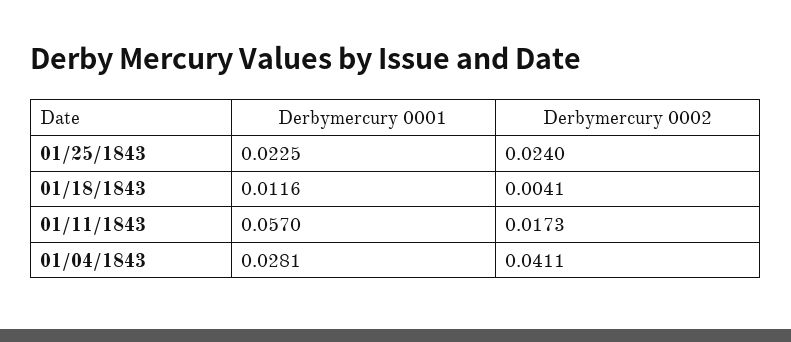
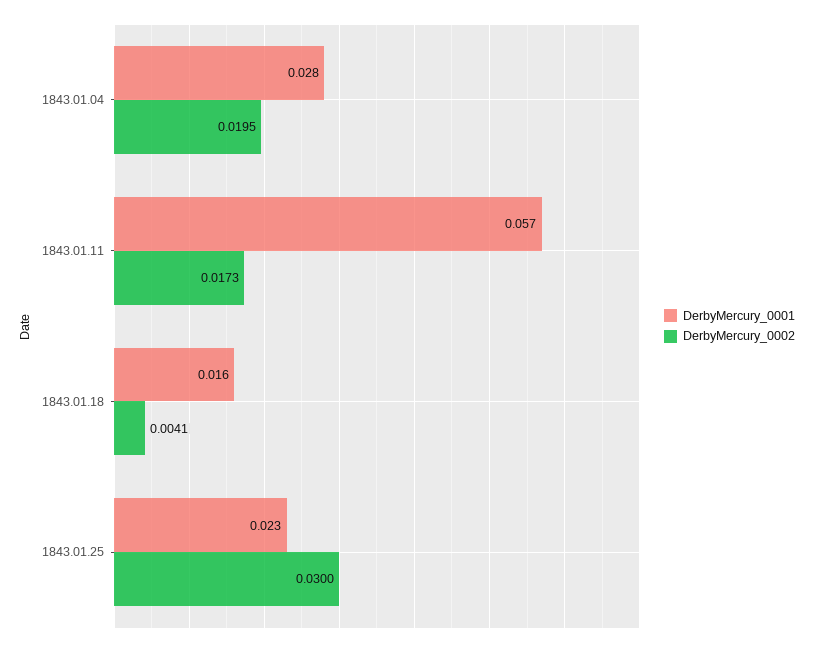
  {
    "Derbymercury 0001": {
      "01/25/1843": 0.0225,
-     "01/18/1843": 0.0116,
+     "01/18/1843": 0.016,
      "01/11/1843": 0.057,
      "01/04/1843": 0.0281
    },
    "Derbymercury 0002": {
-     "01/25/1843": 0.024,
+     "01/25/1843": 0.03,
      "01/18/1843": 0.0041,
      "01/11/1843": 0.0173,
-     "01/04/1843": 0.0411
+     "01/04/1843": 0.0195
    }
  }

